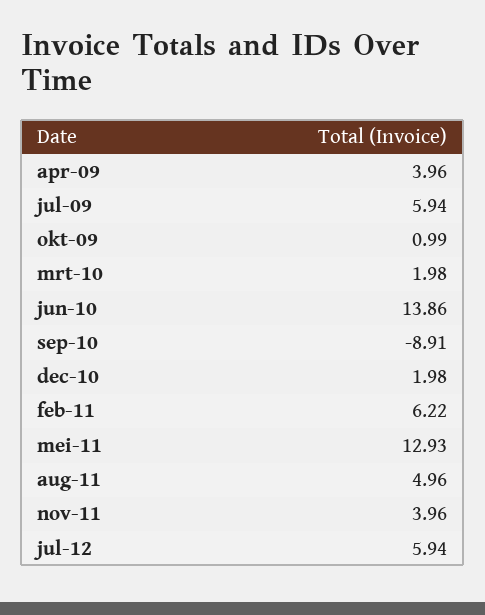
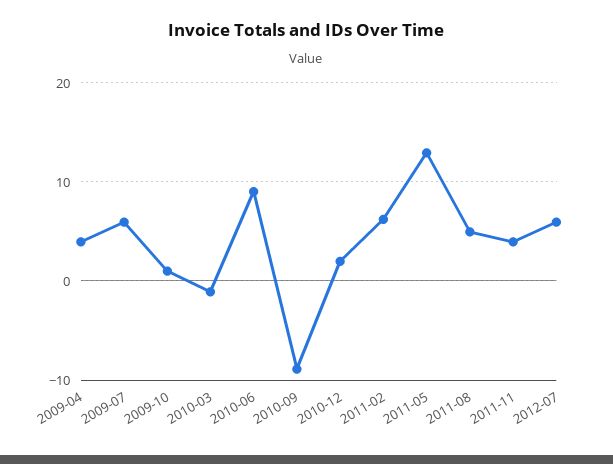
  {
    "apr-09": 3.96,
    "jul-09": 5.94,
    "okt-09": 0.99,
-   "mrt-10": 1.98,
+   "mrt-10": -1,
-   "jun-10": 13.86,
+   "jun-10": 9,
    "sep-10": -8.91,
    "dec-10": 1.98,
    "feb-11": 6.22,
    "mei-11": 12.93,
    "aug-11": 4.96,
    "nov-11": 3.96,
    "jul-12": 5.94
  }

